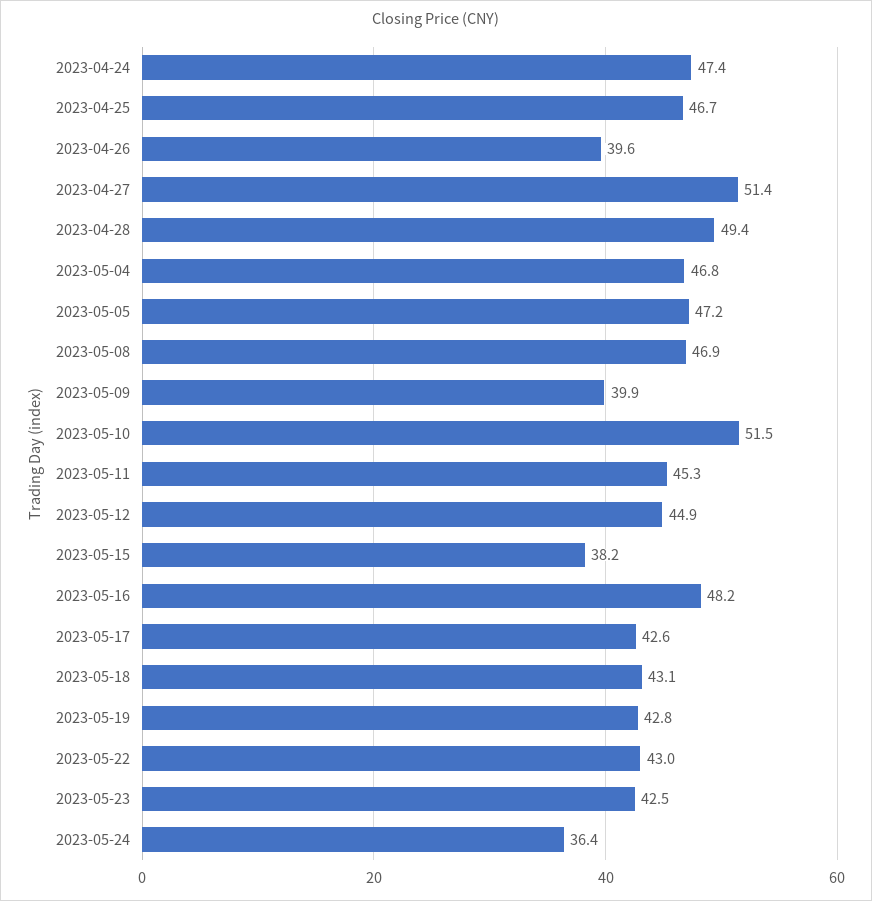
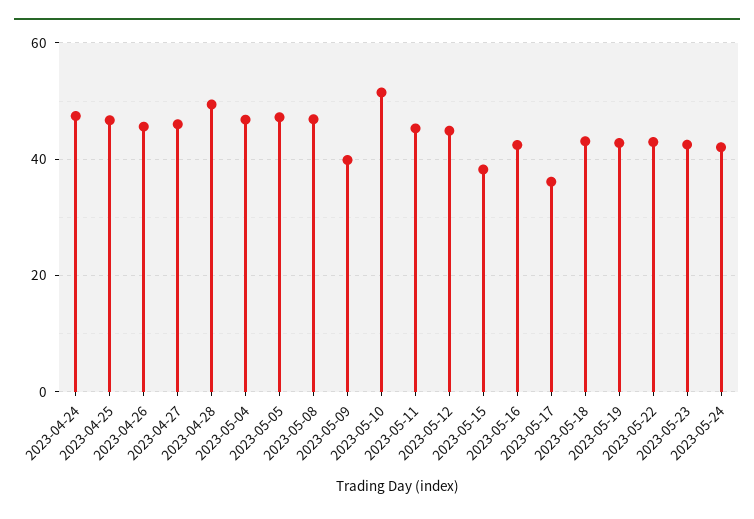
  {
    "2023-04-24": 47.4,
    "2023-04-25": 46.7,
-   "2023-04-26": 39.6,
+   "2023-04-26": 46,
-   "2023-04-27": 51.4,
+   "2023-04-27": 46,
    "2023-04-28": 49.4,
    "2023-05-04": 46.8,
    "2023-05-05": 47.2,
    "2023-05-08": 46.9,
    "2023-05-09": 39.9,
    "2023-05-10": 51.5,
    "2023-05-11": 45.3,
    "2023-05-12": 44.9,
    "2023-05-15": 38.2,
-   "2023-05-16": 48.2,
+   "2023-05-16": 42,
-   "2023-05-17": 42.6,
+   "2023-05-17": 36,
    "2023-05-18": 43.1,
    "2023-05-19": 42.8,
    "2023-05-22": 43,
    "2023-05-23": 42.5,
-   "2023-05-24": 36.4
+   "2023-05-24": 42
  }

